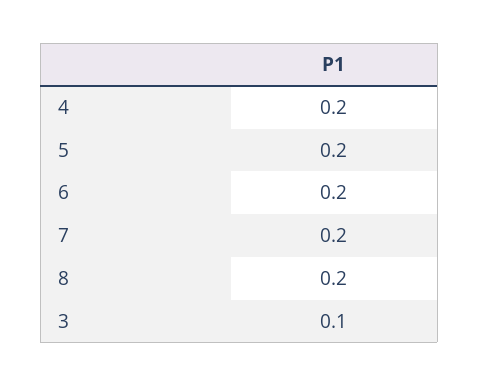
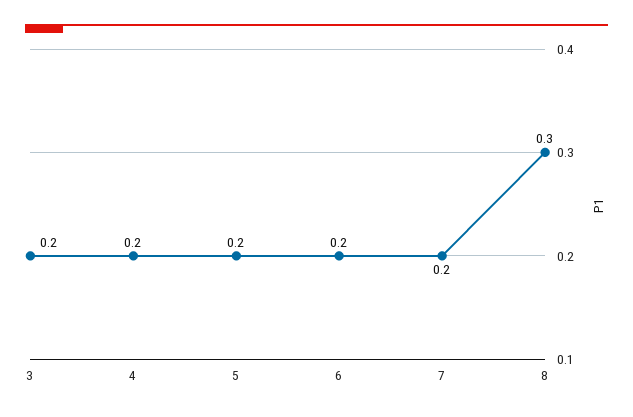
  {
    "4": 0.2,
    "5": 0.2,
    "6": 0.2,
    "7": 0.2,
-   "8": 0.2,
+   "8": 0.3,
-   "3": 0.1
+   "3": 0.2
  }

